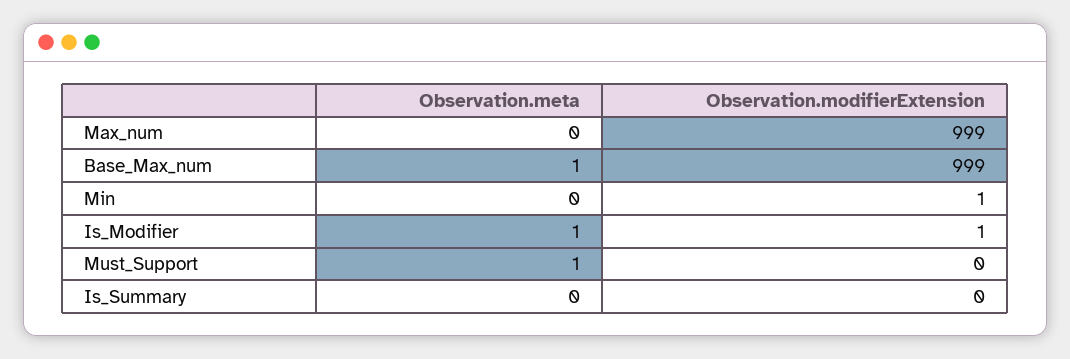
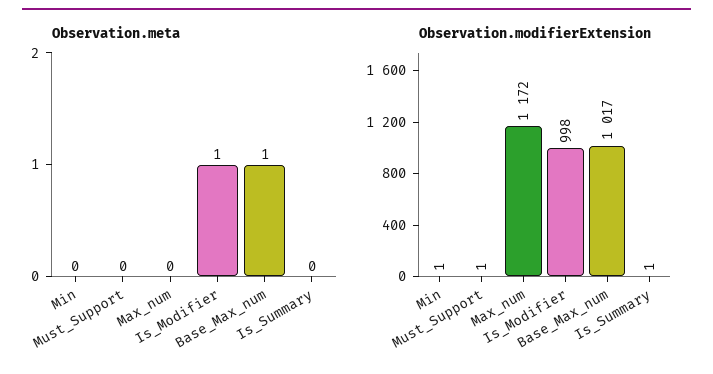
  {
    "Observation.meta": {
      "Max_num": 0,
      "Base_Max_num": 1,
      "Min": 0,
      "Is_Modifier": 1,
-     "Must_Support": 1,
+     "Must_Support": 0,
      "Is_Summary": 0
    },
    "Observation.modifierExtension": {
-     "Max_num": 999,
+     "Max_num": 1172,
-     "Base_Max_num": 999,
+     "Base_Max_num": 1017,
      "Min": 1,
-     "Is_Modifier": 1,
+     "Is_Modifier": 998,
-     "Must_Support": 0,
+     "Must_Support": 1,
-     "Is_Summary": 0
+     "Is_Summary": 1
    }
  }

